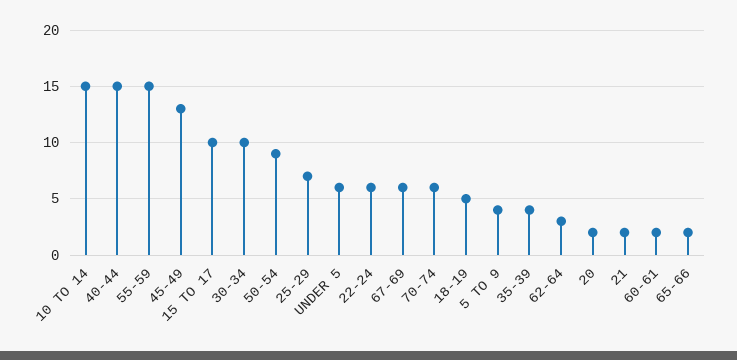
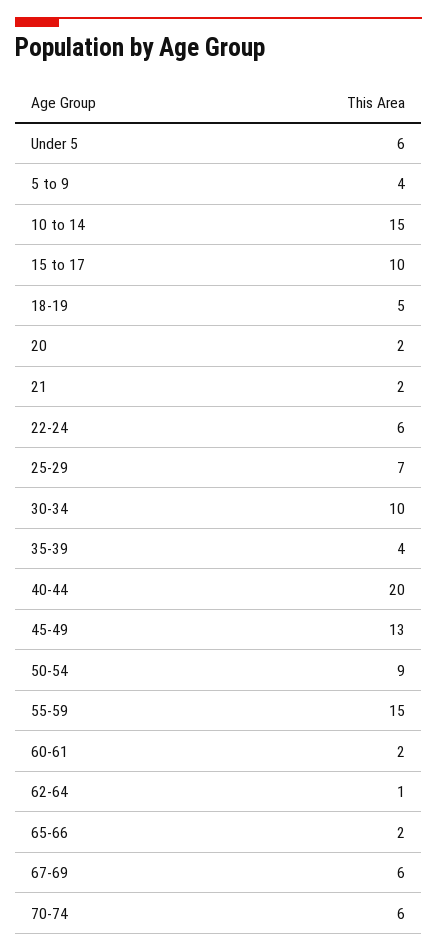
  {
    "10 TO 14": 15,
-   "40-44": 15,
+   "40-44": 20,
    "55-59": 15,
    "45-49": 13,
    "15 TO 17": 10,
    "30-34": 10,
    "50-54": 9,
    "25-29": 7,
    "UNDER 5": 6,
    "22-24": 6,
    "67-69": 6,
    "70-74": 6,
    "18-19": 5,
    "5 TO 9": 4,
    "35-39": 4,
-   "62-64": 3,
+   "62-64": 1,
    "20": 2,
    "21": 2,
    "60-61": 2,
    "65-66": 2
  }

